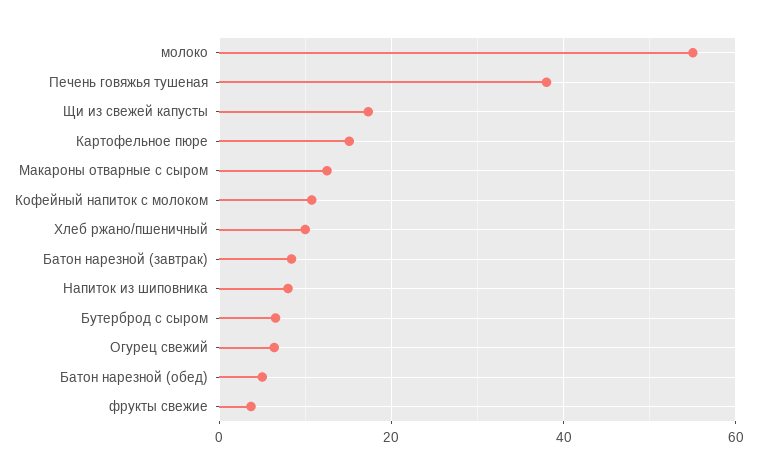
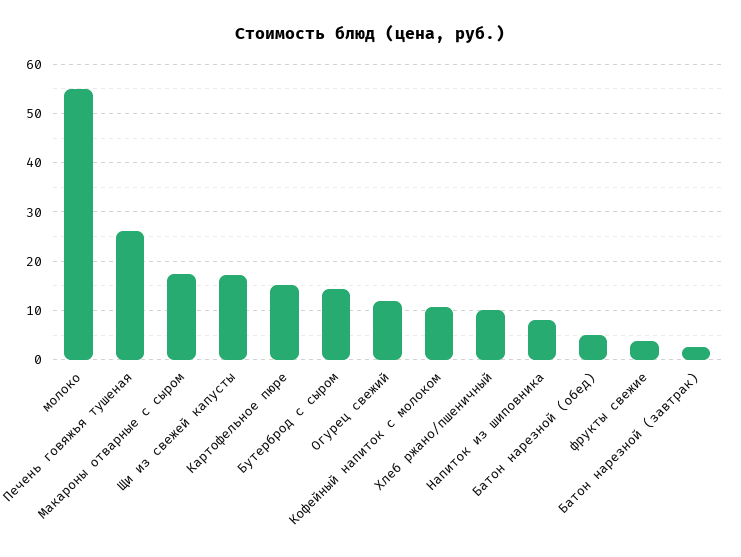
  {
    "молоко": 56,
-   "Печень говяжья тушеная": 38,
+   "Печень говяжья тушеная": 26,
    "Щи из свежей капусты": 18,
    "Картофельное пюре": 16,
-   "Макароны отварные с сыром": 12,
+   "Макароны отварные с сыром": 18,
    "Кофейный напиток с молоком": 10,
    "Хлеб ржано/пшеничный": 10,
-   "Батон нарезной (завтрак)": 8,
+   "Батон нарезной (завтрак)": 2,
    "Напиток из шиповника": 8,
-   "Бутерброд с сыром": 6,
+   "Бутерброд с сыром": 14,
-   "Огурец свежий": 6,
+   "Огурец свежий": 12,
    "Батон нарезной (обед)": 6,
    "фрукты свежие": 4
  }

